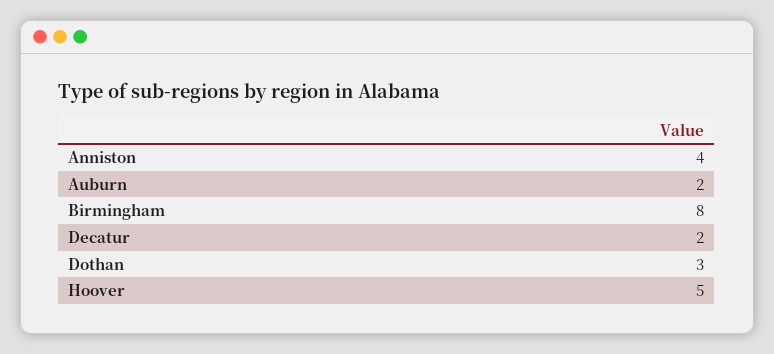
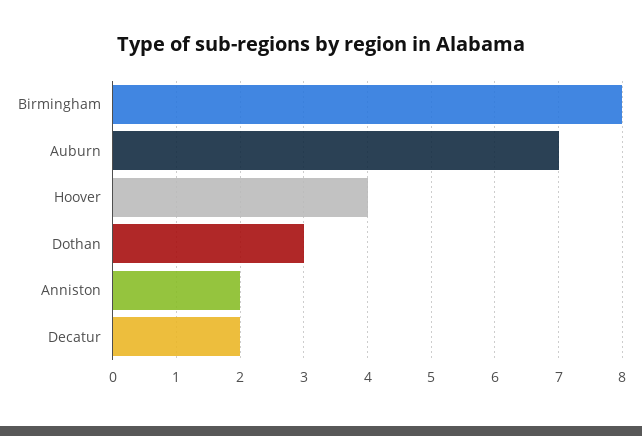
  {
-   "Anniston": 4,
+   "Anniston": 2,
-   "Auburn": 2,
+   "Auburn": 7,
    "Birmingham": 8,
    "Decatur": 2,
    "Dothan": 3,
-   "Hoover": 5
+   "Hoover": 4
  }

